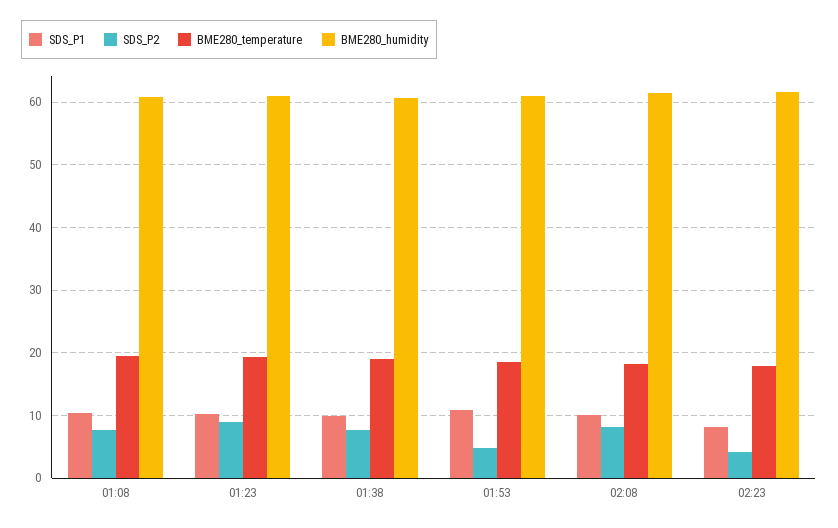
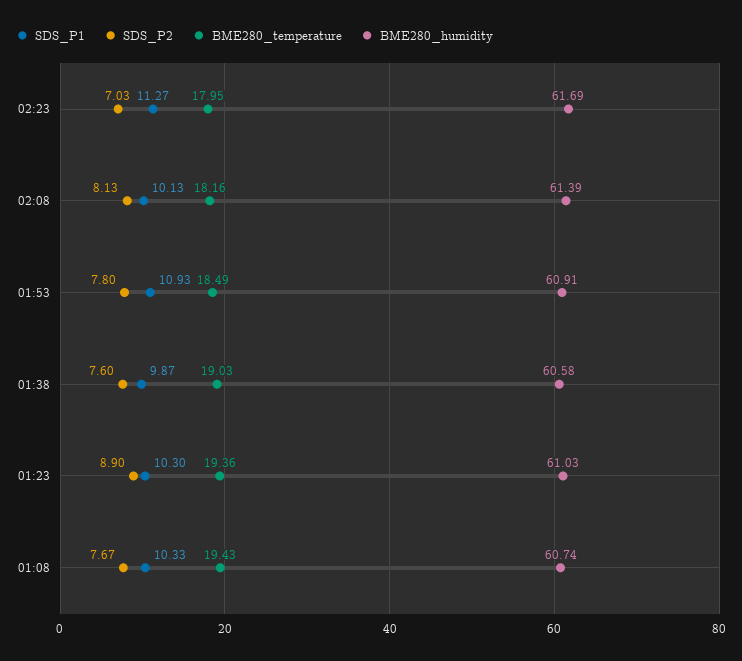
  {
    "SDS_P1": {
      "01:08": 10.33,
      "01:23": 10.3,
      "01:38": 9.87,
      "01:53": 10.93,
      "02:08": 10.13,
-     "02:23": 8
+     "02:23": 11.27
    },
    "SDS_P2": {
      "01:08": 7.67,
      "01:23": 8.9,
      "01:38": 7.6,
-     "01:53": 5,
+     "01:53": 7.8,
      "02:08": 8.13,
-     "02:23": 4
+     "02:23": 7.03
    },
    "BME280_temperature": {
      "01:08": 19.43,
      "01:23": 19.36,
      "01:38": 19.03,
      "01:53": 18.49,
      "02:08": 18.16,
      "02:23": 17.95
    },
    "BME280_humidity": {
      "01:08": 60.74,
      "01:23": 61.03,
      "01:38": 60.58,
      "01:53": 60.91,
      "02:08": 61.39,
      "02:23": 61.69
    }
  }

